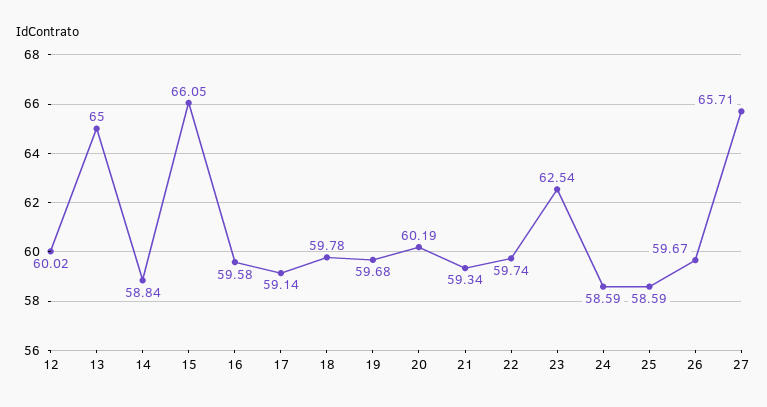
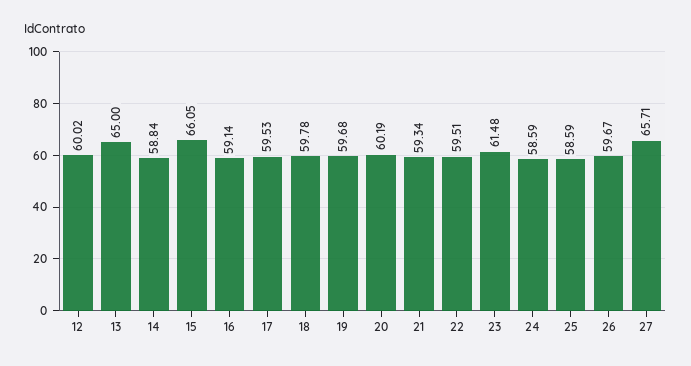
  {
    "12": 60.02,
    "13": 65,
    "14": 58.84,
    "15": 66.05,
-   "16": 59.58,
+   "16": 59.14,
-   "17": 59.14,
+   "17": 59.53,
    "18": 59.78,
    "19": 59.68,
    "20": 60.19,
    "21": 59.34,
-   "22": 59.74,
+   "22": 59.51,
-   "23": 62.54,
+   "23": 61.48,
    "24": 58.59,
    "25": 58.59,
    "26": 59.67,
    "27": 65.71
  }

